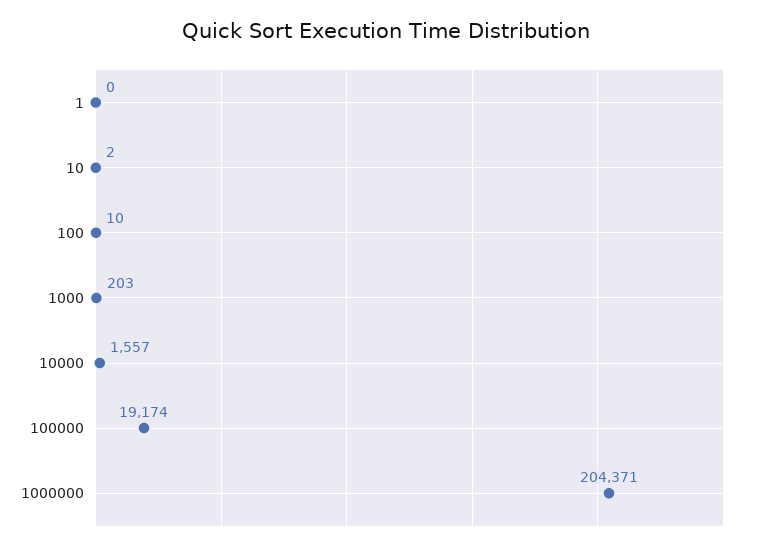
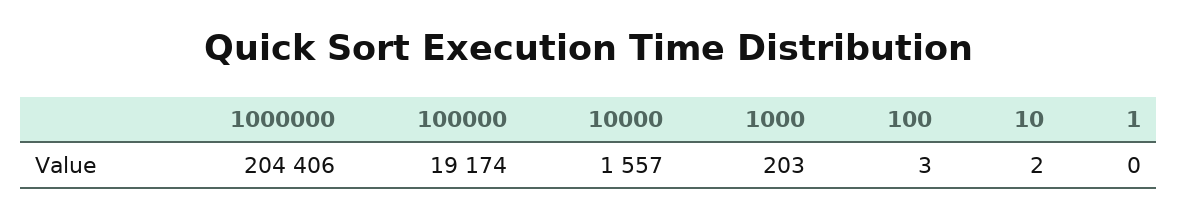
  {
    "1": 0,
    "10": 2,
-   "100": 10,
+   "100": 3,
    "1000": 203,
    "10000": 1557,
    "100000": 19174,
-   "1000000": 204371
+   "1000000": 204406
  }

